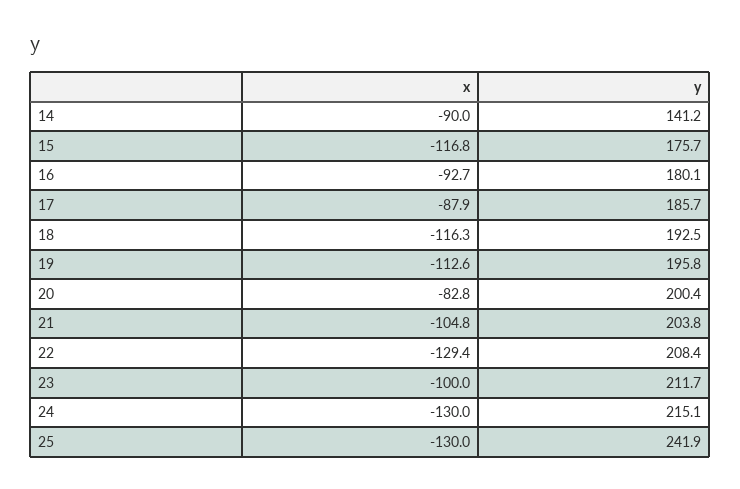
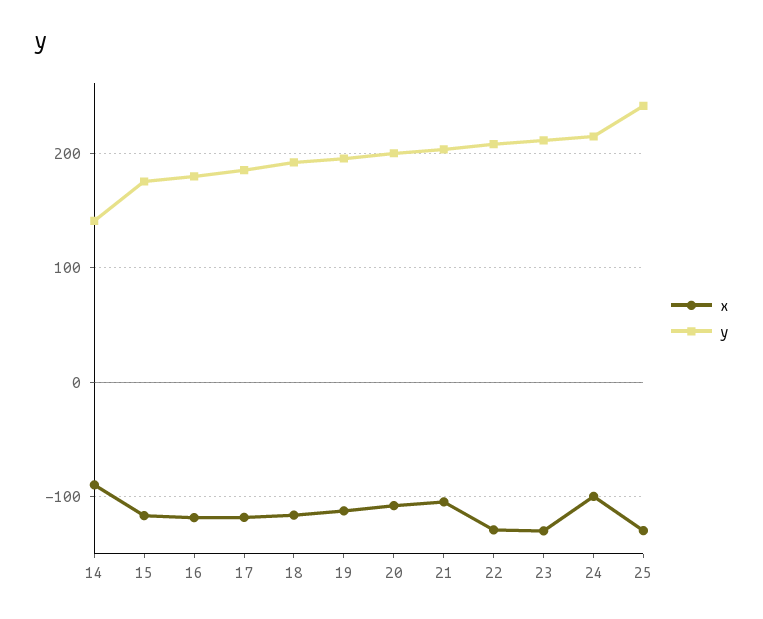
  {
    "x": {
      "14": -90,
      "15": -116.8,
-     "16": -92.7,
+     "16": -120,
-     "17": -87.9,
+     "17": -120,
      "18": -116.3,
      "19": -112.6,
-     "20": -82.8,
+     "20": -110,
      "21": -104.8,
      "22": -129.4,
-     "23": -100,
+     "23": -130,
-     "24": -130,
+     "24": -100,
      "25": -130
    },
    "y": {
      "14": 141.2,
      "15": 175.7,
      "16": 180.1,
      "17": 185.7,
      "18": 192.5,
      "19": 195.8,
      "20": 200.4,
      "21": 203.8,
      "22": 208.4,
      "23": 211.7,
      "24": 215.1,
      "25": 241.9
    }
  }

